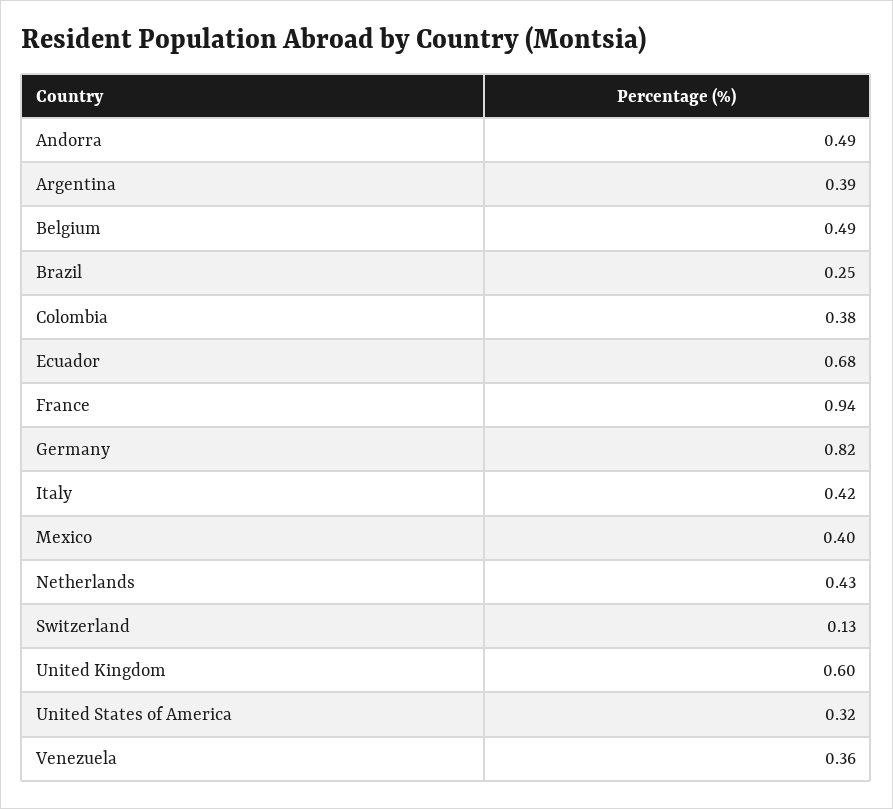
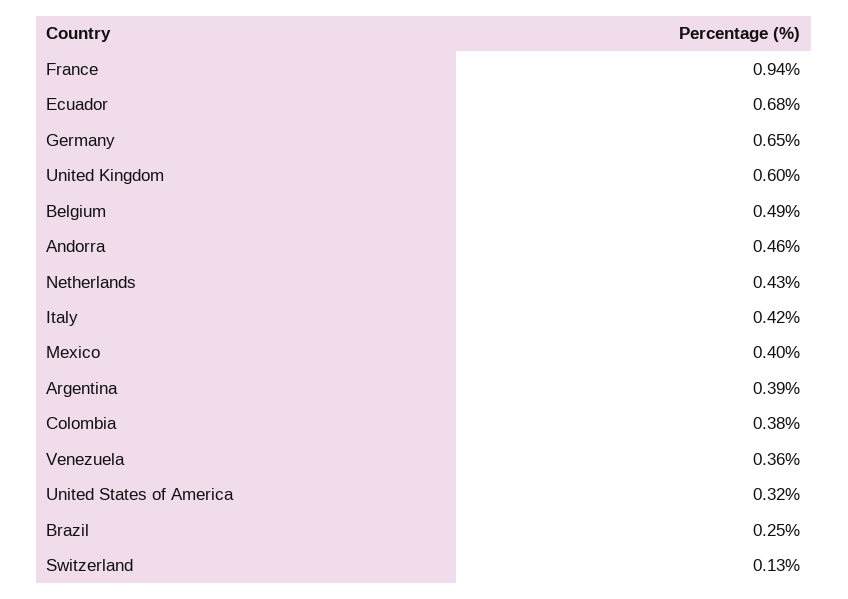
  {
-   "Andorra": 0.49,
+   "Andorra": 0.46,
    "Argentina": 0.39,
    "Belgium": 0.49,
    "Brazil": 0.25,
    "Colombia": 0.38,
    "Ecuador": 0.68,
    "France": 0.94,
-   "Germany": 0.82,
+   "Germany": 0.65,
    "Italy": 0.42,
    "Mexico": 0.4,
    "Netherlands": 0.43,
    "Switzerland": 0.13,
    "United Kingdom": 0.6,
    "United States of America": 0.32,
    "Venezuela": 0.36
  }

